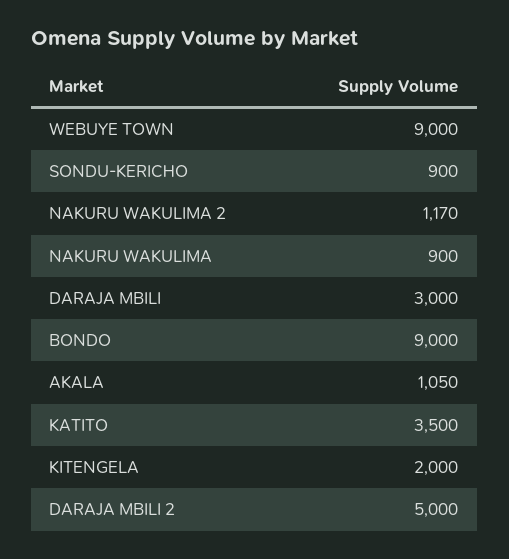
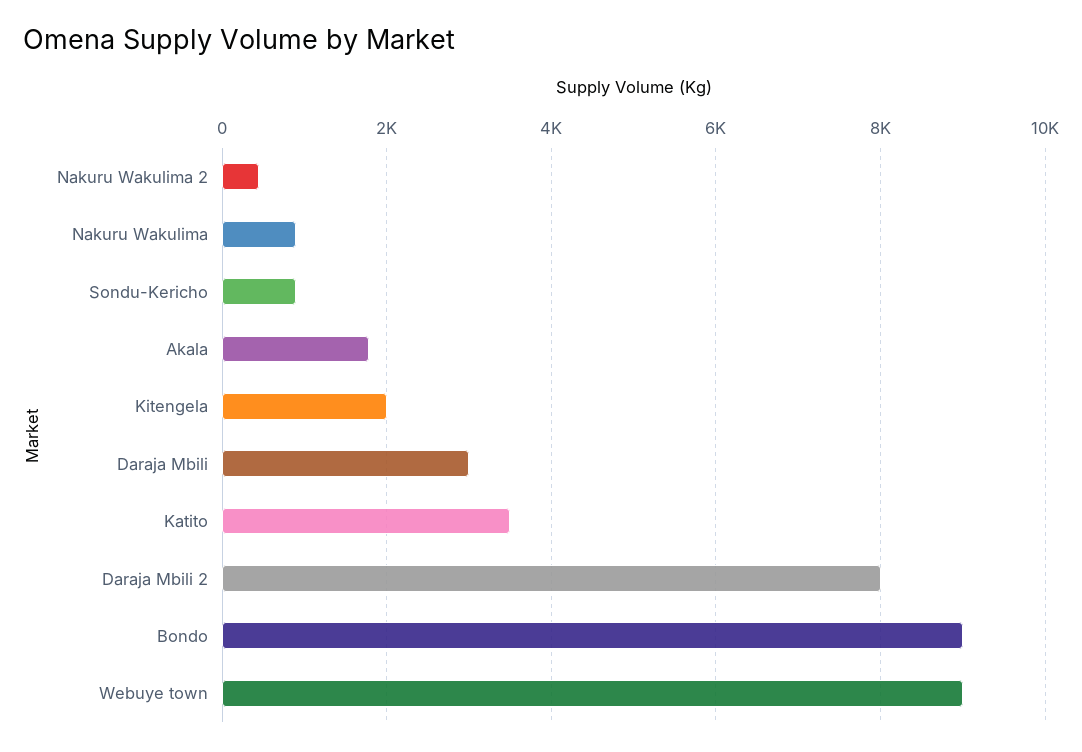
  {
    "WEBUYE TOWN": 9000,
    "SONDU-KERICHO": 900,
-   "NAKURU WAKULIMA 2": 1170,
+   "NAKURU WAKULIMA 2": 400,
    "NAKURU WAKULIMA": 900,
    "DARAJA MBILI": 3000,
    "BONDO": 9000,
-   "AKALA": 1050,
+   "AKALA": 1800,
    "KATITO": 3500,
    "KITENGELA": 2000,
-   "DARAJA MBILI 2": 5000
+   "DARAJA MBILI 2": 8000
  }

